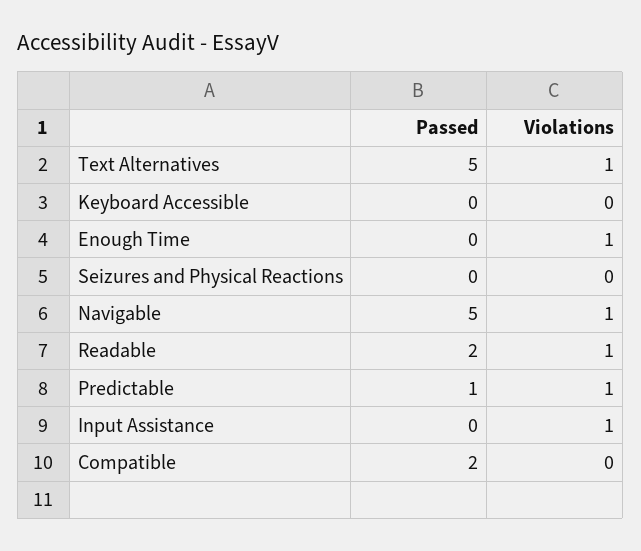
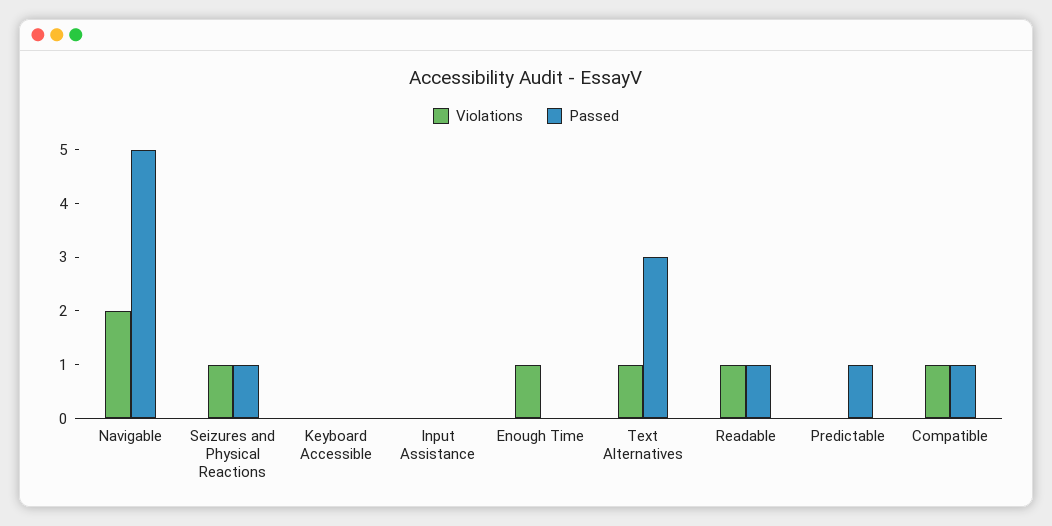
  {
    "Passed": {
-     "Text Alternatives": 5,
+     "Text Alternatives": 3,
      "Keyboard Accessible": 0,
      "Enough Time": 0,
-     "Seizures and Physical Reactions": 0,
+     "Seizures and Physical Reactions": 1,
      "Navigable": 5,
-     "Readable": 2,
+     "Readable": 1,
      "Predictable": 1,
      "Input Assistance": 0,
-     "Compatible": 2
+     "Compatible": 1
    },
    "Violations": {
      "Text Alternatives": 1,
      "Keyboard Accessible": 0,
      "Enough Time": 1,
-     "Seizures and Physical Reactions": 0,
+     "Seizures and Physical Reactions": 1,
-     "Navigable": 1,
+     "Navigable": 2,
      "Readable": 1,
-     "Predictable": 1,
+     "Predictable": 0,
-     "Input Assistance": 1,
+     "Input Assistance": 0,
-     "Compatible": 0
+     "Compatible": 1
    }
  }

